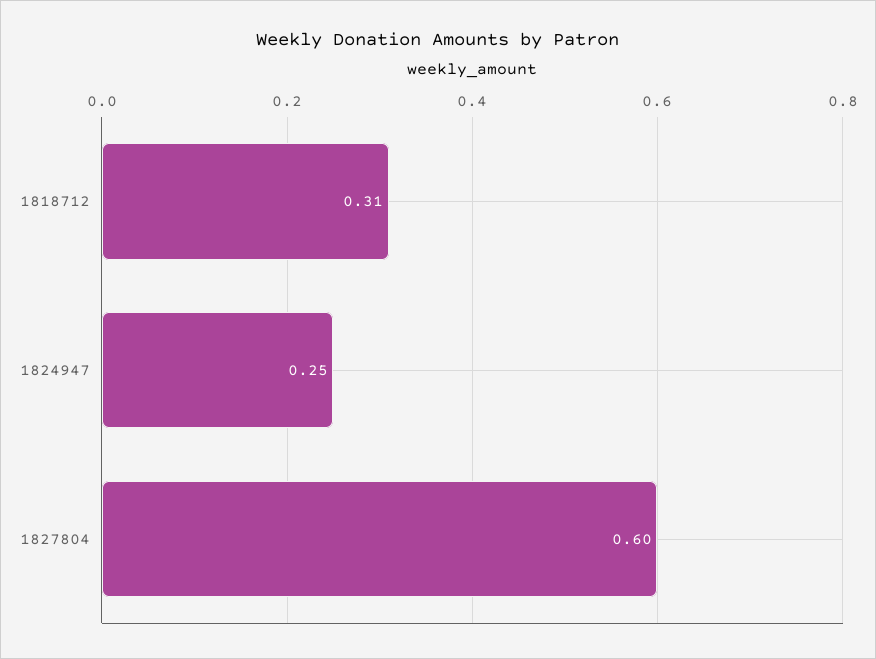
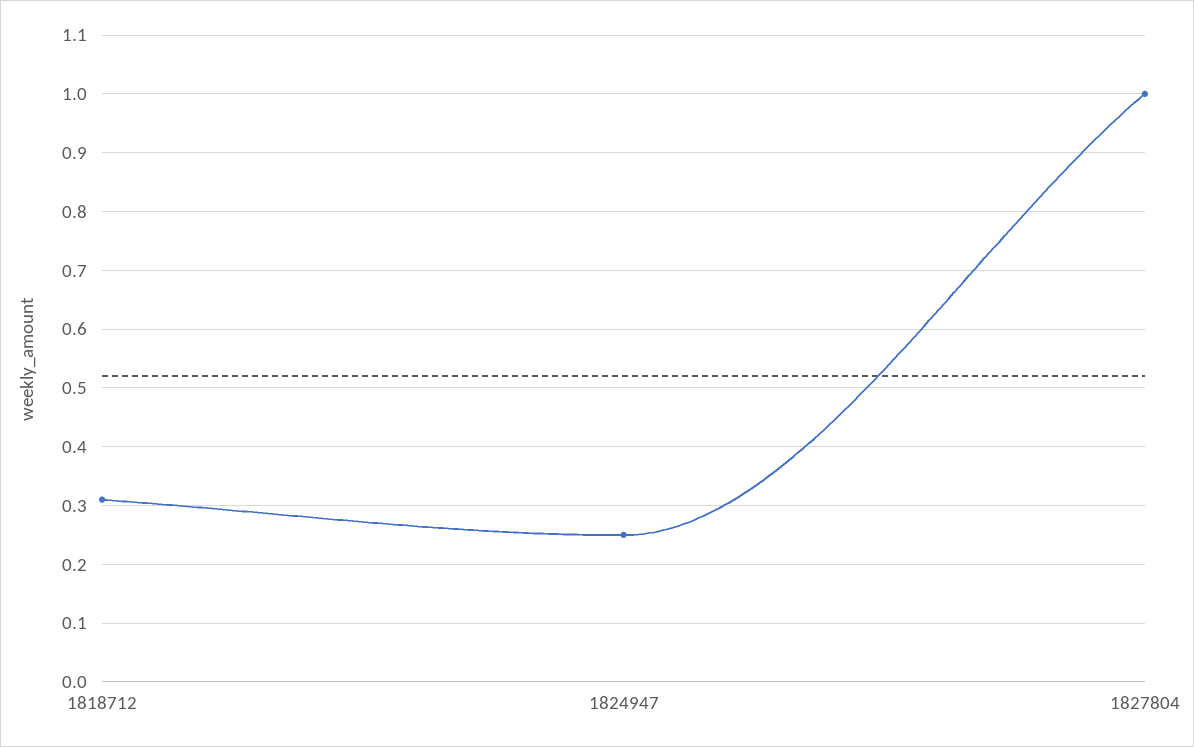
  {
    "1818712": 0.31,
    "1824947": 0.25,
-   "1827804": 0.6
+   "1827804": 1
  }

